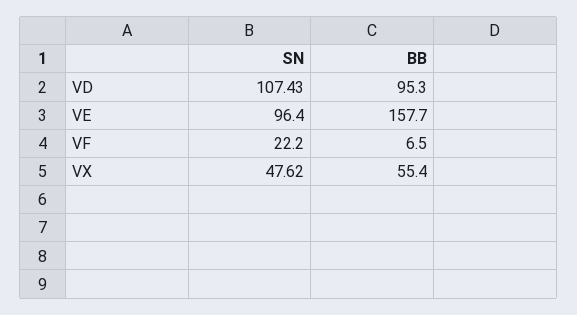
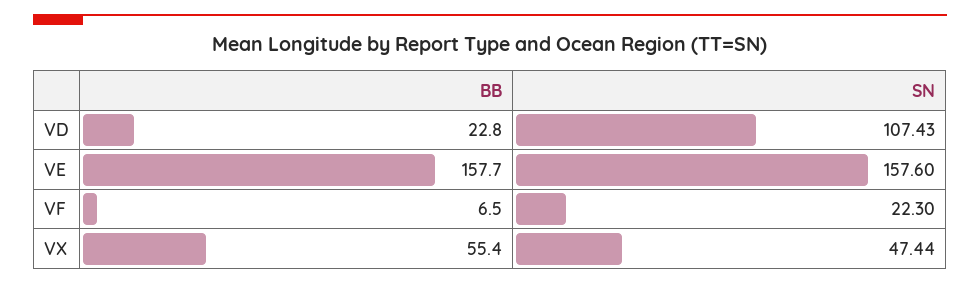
  {
    "SN": {
      "VD": 107.43,
-     "VE": 96.4,
+     "VE": 157.6,
-     "VF": 22.2,
+     "VF": 22.3,
-     "VX": 47.62
+     "VX": 47.44
    },
    "BB": {
-     "VD": 95.3,
+     "VD": 22.8,
      "VE": 157.7,
      "VF": 6.5,
      "VX": 55.4
    }
  }

